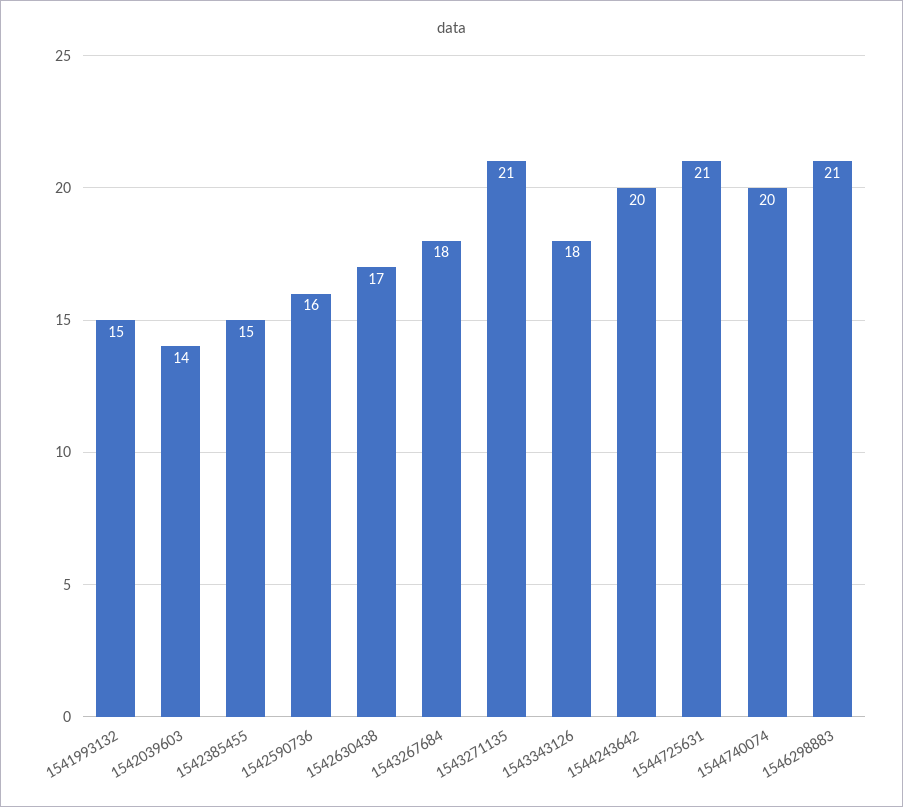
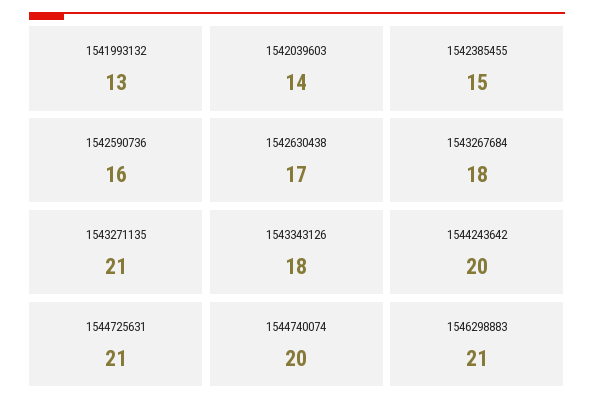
  {
-   "1541993132": 15,
+   "1541993132": 13,
    "1542039603": 14,
    "1542385455": 15,
    "1542590736": 16,
    "1542630438": 17,
    "1543267684": 18,
    "1543271135": 21,
    "1543343126": 18,
    "1544243642": 20,
    "1544725631": 21,
    "1544740074": 20,
    "1546298883": 21
  }

